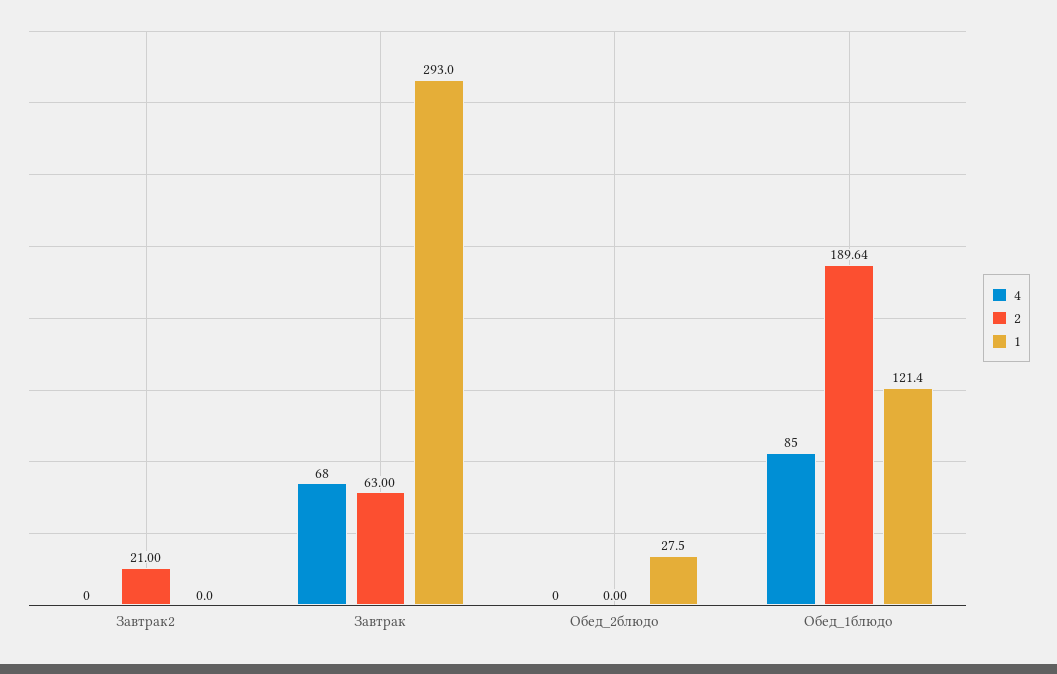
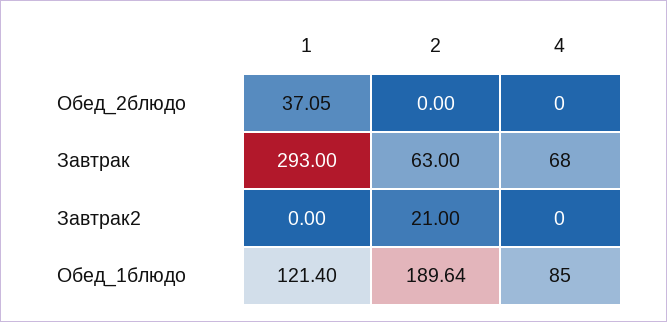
  {
    "4": {
      "Завтрак2": 0,
      "Завтрак": 68,
      "Обед_2блюдо": 0,
      "Обед_1блюдо": 85
    },
    "2": {
      "Завтрак2": 21,
      "Завтрак": 63,
      "Обед_2блюдо": 0,
      "Обед_1блюдо": 189.64
    },
    "1": {
      "Завтрак2": 0,
      "Завтрак": 293,
-     "Обед_2блюдо": 27.5,
+     "Обед_2блюдо": 37.05,
      "Обед_1блюдо": 121.4
    }
  }

